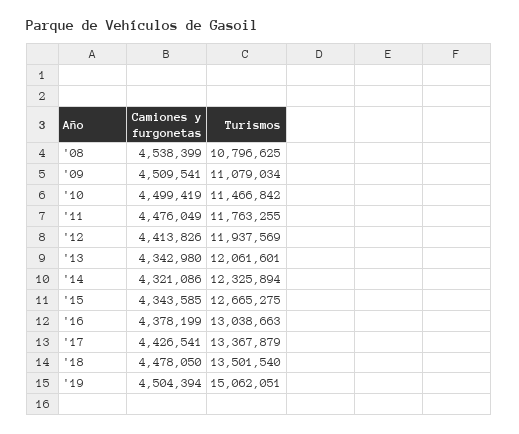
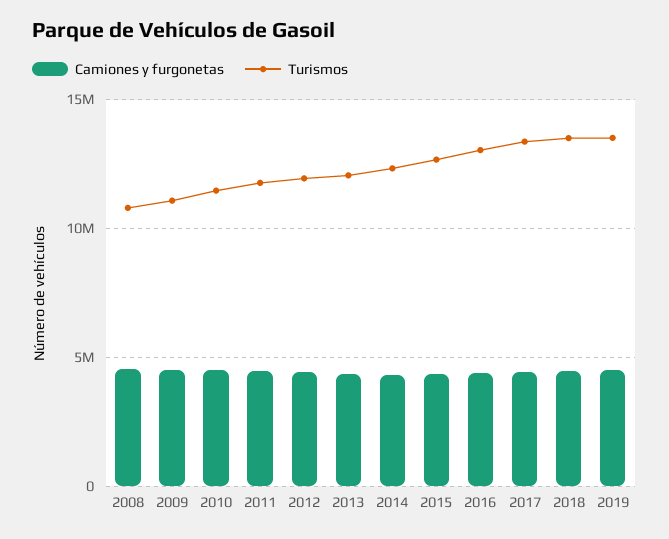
  {
    "Camiones y furgonetas": {
      "'08": 4538399,
      "'09": 4509541,
      "'10": 4499419,
      "'11": 4476049,
      "'12": 4413826,
      "'13": 4342980,
      "'14": 4321086,
      "'15": 4343585,
      "'16": 4378199,
      "'17": 4426541,
      "'18": 4478050,
      "'19": 4504394
    },
    "Turismos": {
      "'08": 10796625,
      "'09": 11079034,
      "'10": 11466842,
      "'11": 11763255,
      "'12": 11937569,
      "'13": 12061601,
      "'14": 12325894,
      "'15": 12665275,
      "'16": 13038663,
      "'17": 13367879,
      "'18": 13501540,
-     "'19": 15062051
+     "'19": 13500000
    }
  }

